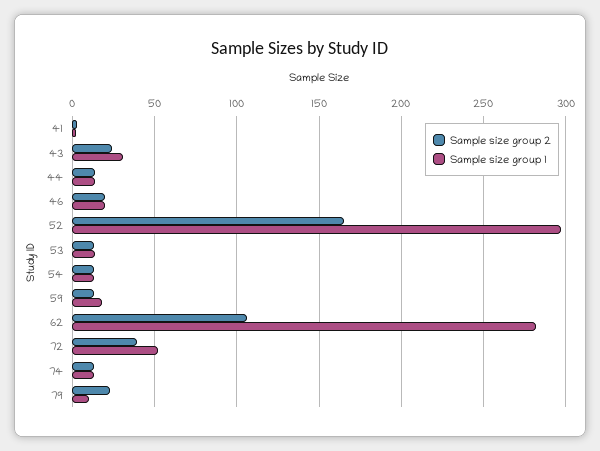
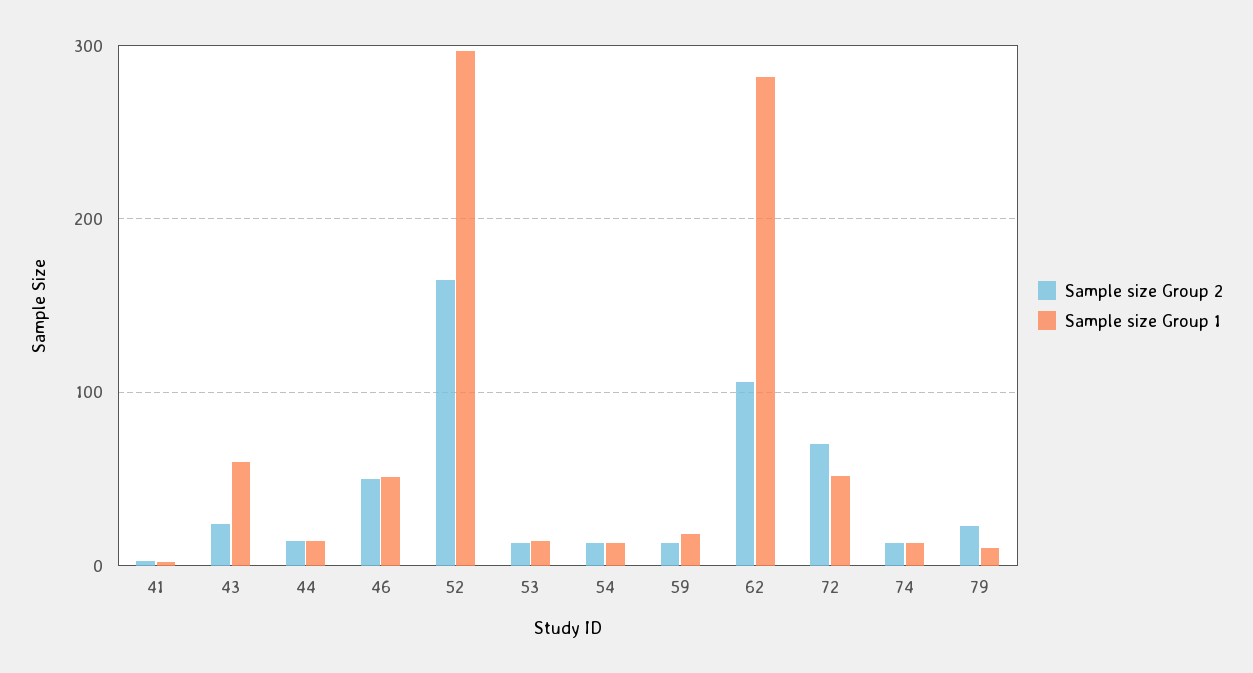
  {
    "Sample size group 2": {
      "41": 5,
      "43": 25,
      "44": 15,
-     "46": 20,
+     "46": 50,
      "52": 165,
      "53": 15,
      "54": 15,
      "59": 15,
      "62": 105,
-     "72": 40,
+     "72": 70,
      "74": 15,
      "79": 25
    },
    "Sample size group 1": {
      "41": 0,
-     "43": 30,
+     "43": 60,
      "44": 15,
-     "46": 20,
+     "46": 50,
      "52": 295,
      "53": 15,
      "54": 15,
      "59": 20,
      "62": 280,
      "72": 50,
      "74": 15,
      "79": 10
    }
  }

